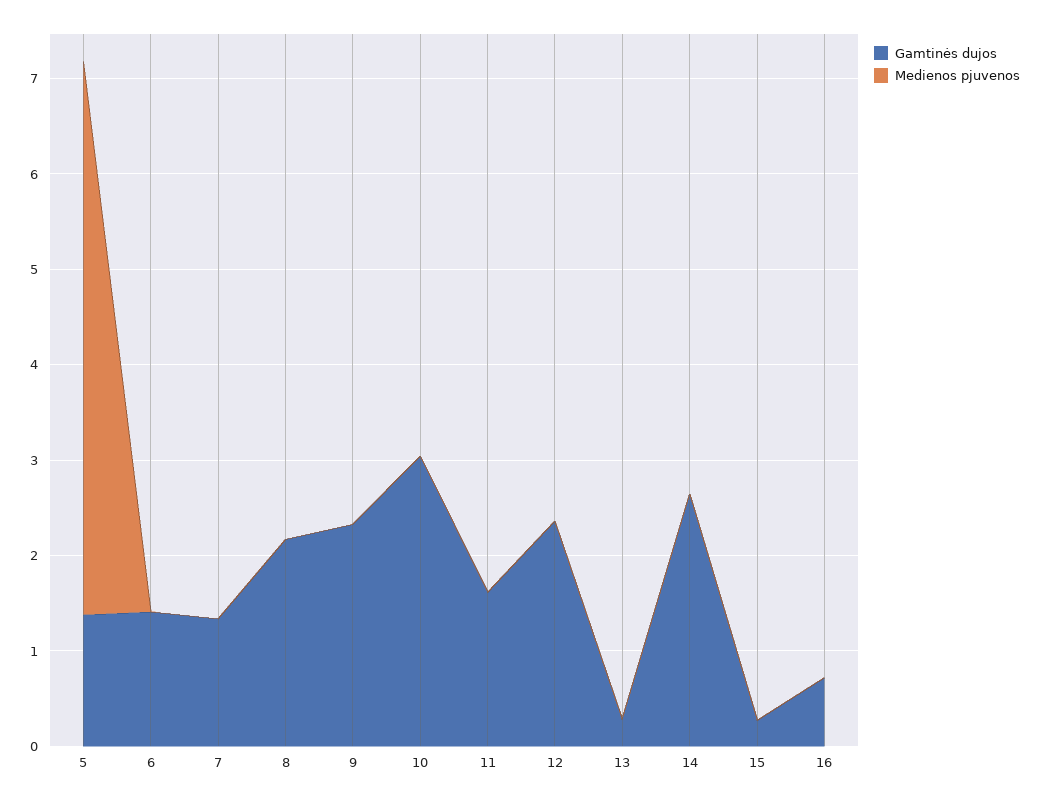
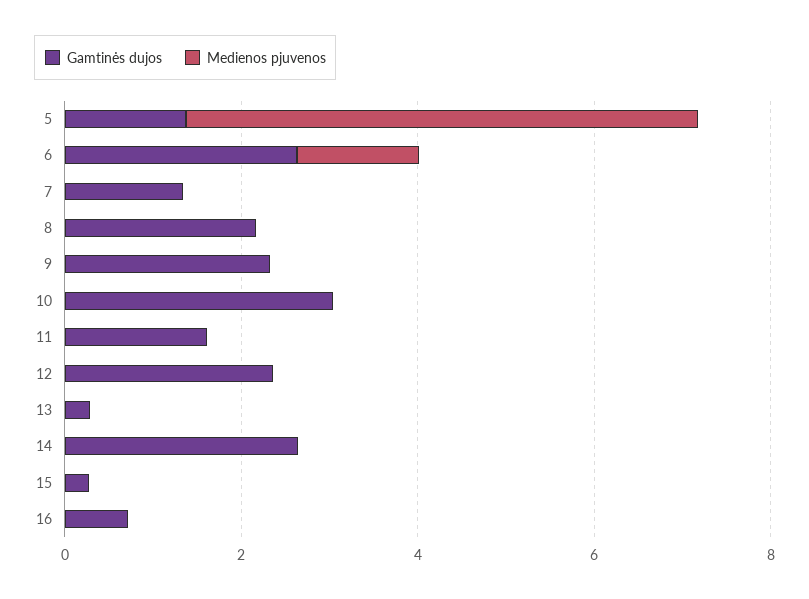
  {
    "Gamtinės dujos": {
      "5": 1.4,
-     "6": 1.4,
+     "6": 2.5,
      "7": 1.4,
      "8": 2.2,
      "9": 2.4,
      "10": 3,
      "11": 1.6,
      "12": 2.4,
      "13": 0.2,
      "14": 2.6,
      "15": 0.2,
      "16": 0.8
    },
    "Medienos pjuvenos": {
      "5": 5.8,
-     "6": 0,
+     "6": 1.5,
      "7": 0,
      "8": 0,
      "9": 0,
      "10": 0,
      "11": 0,
      "12": 0,
      "13": 0,
      "14": 0,
      "15": 0,
      "16": 0
    }
  }

